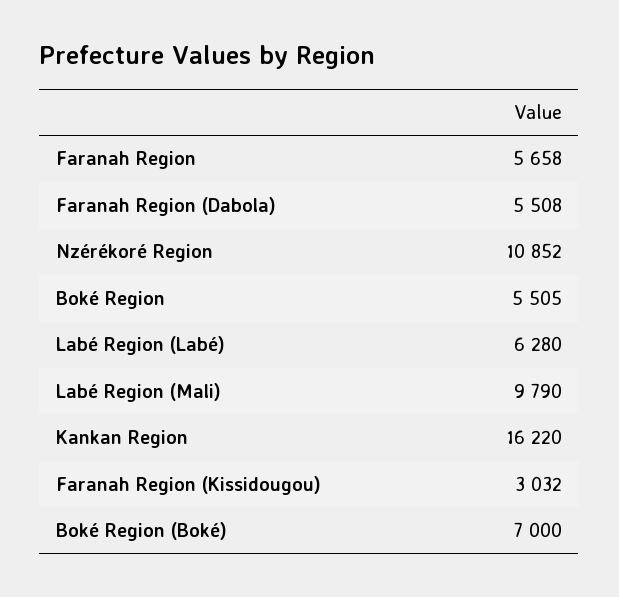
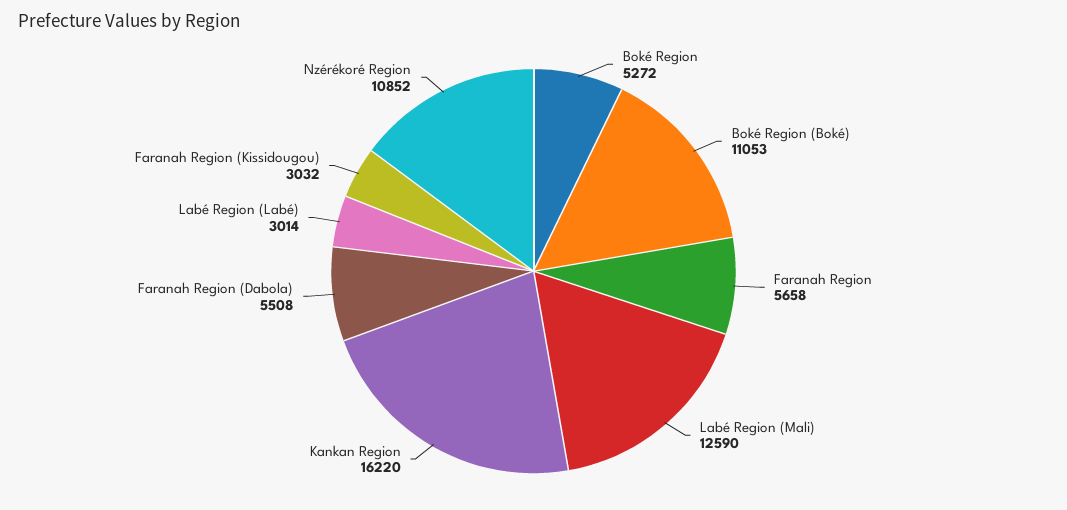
  {
    "Faranah Region": 5658,
    "Faranah Region (Dabola)": 5508,
    "Nzérékoré Region": 10852,
-   "Boké Region": 5505,
+   "Boké Region": 5272,
-   "Labé Region (Labé)": 6280,
+   "Labé Region (Labé)": 3014,
-   "Labé Region (Mali)": 9790,
+   "Labé Region (Mali)": 12590,
    "Kankan Region": 16220,
    "Faranah Region (Kissidougou)": 3032,
-   "Boké Region (Boké)": 7000
+   "Boké Region (Boké)": 11053
  }

